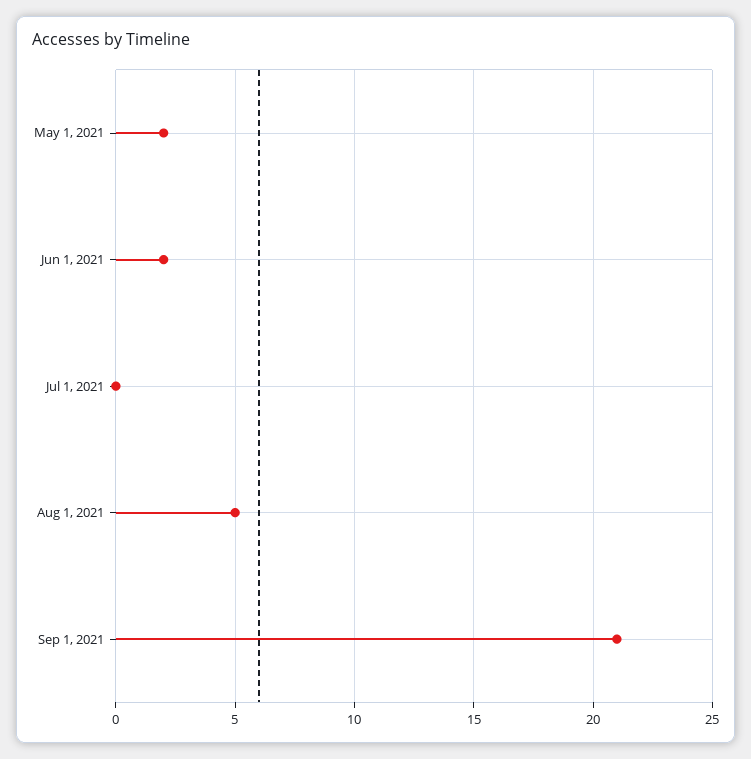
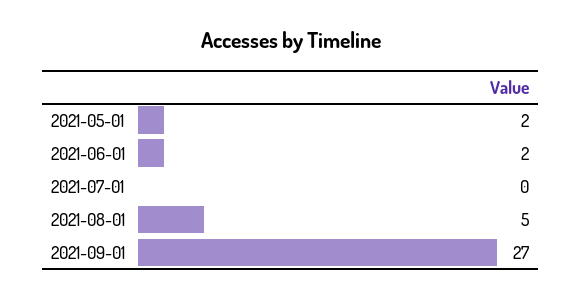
  {
    "May 1, 2021": 2,
    "Jun 1, 2021": 2,
    "Jul 1, 2021": 0,
    "Aug 1, 2021": 5,
-   "Sep 1, 2021": 21
+   "Sep 1, 2021": 27
  }

